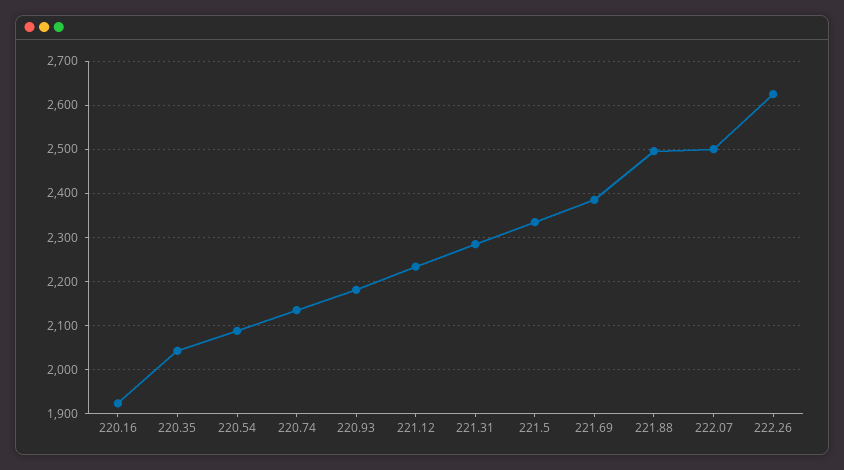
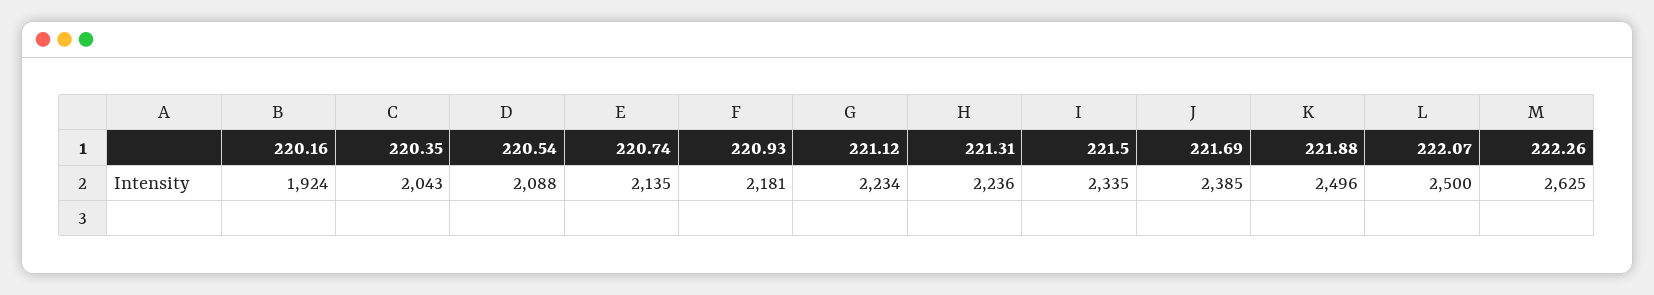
  {
    "220.16": 1924,
    "220.35": 2043,
    "220.54": 2088,
    "220.74": 2135,
    "220.93": 2181,
    "221.12": 2234,
-   "221.31": 2280,
+   "221.31": 2236,
    "221.5": 2335,
    "221.69": 2385,
    "221.88": 2496,
    "222.07": 2500,
    "222.26": 2625
  }

